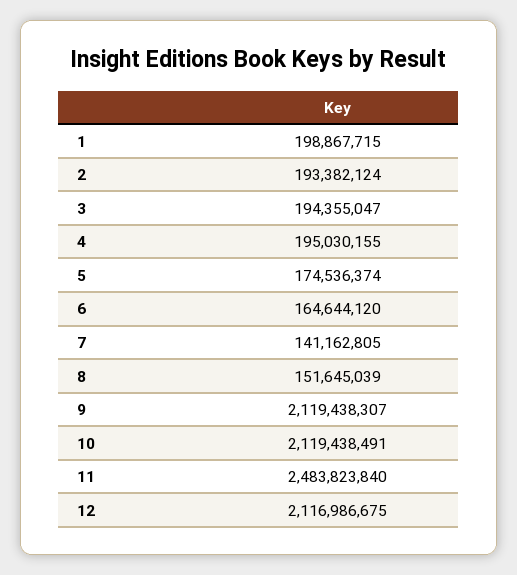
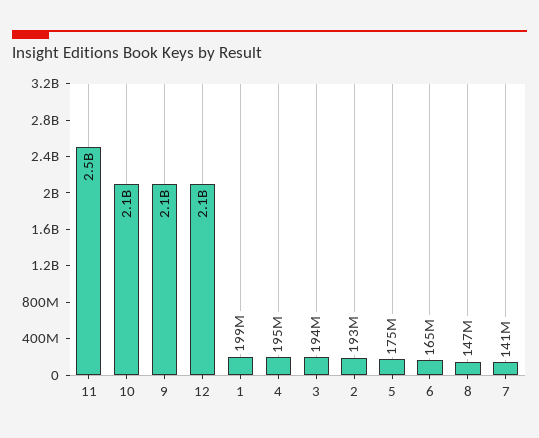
  {
    "1": 198867715,
    "2": 193382124,
    "3": 194355047,
    "4": 195030155,
    "5": 174536374,
    "6": 164644120,
    "7": 141162805,
-   "8": 151645039,
+   "8": 147000000,
    "9": 2119438307,
    "10": 2119438491,
    "11": 2483823840,
    "12": 2116986675
  }

